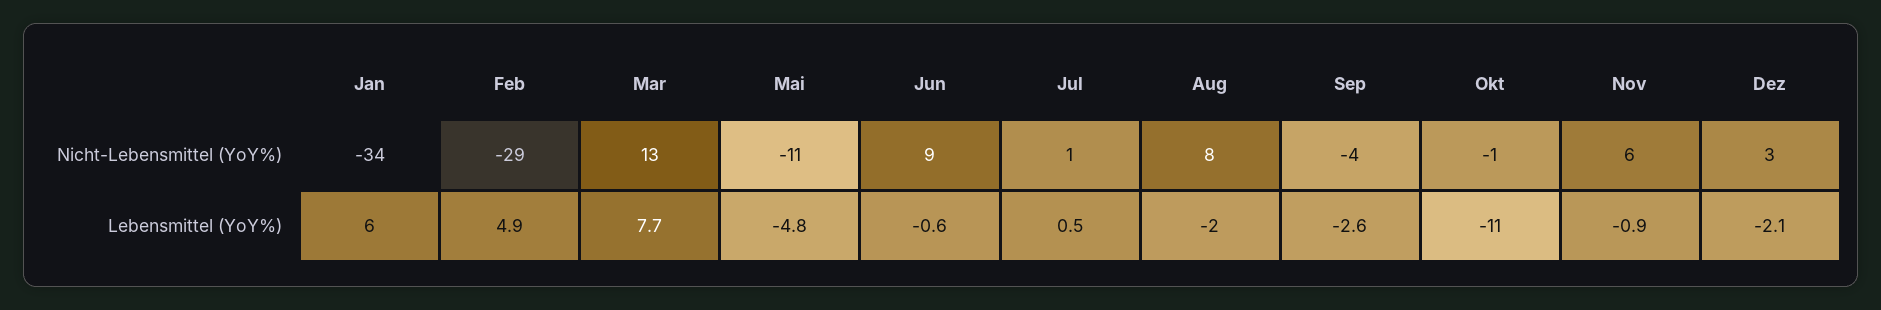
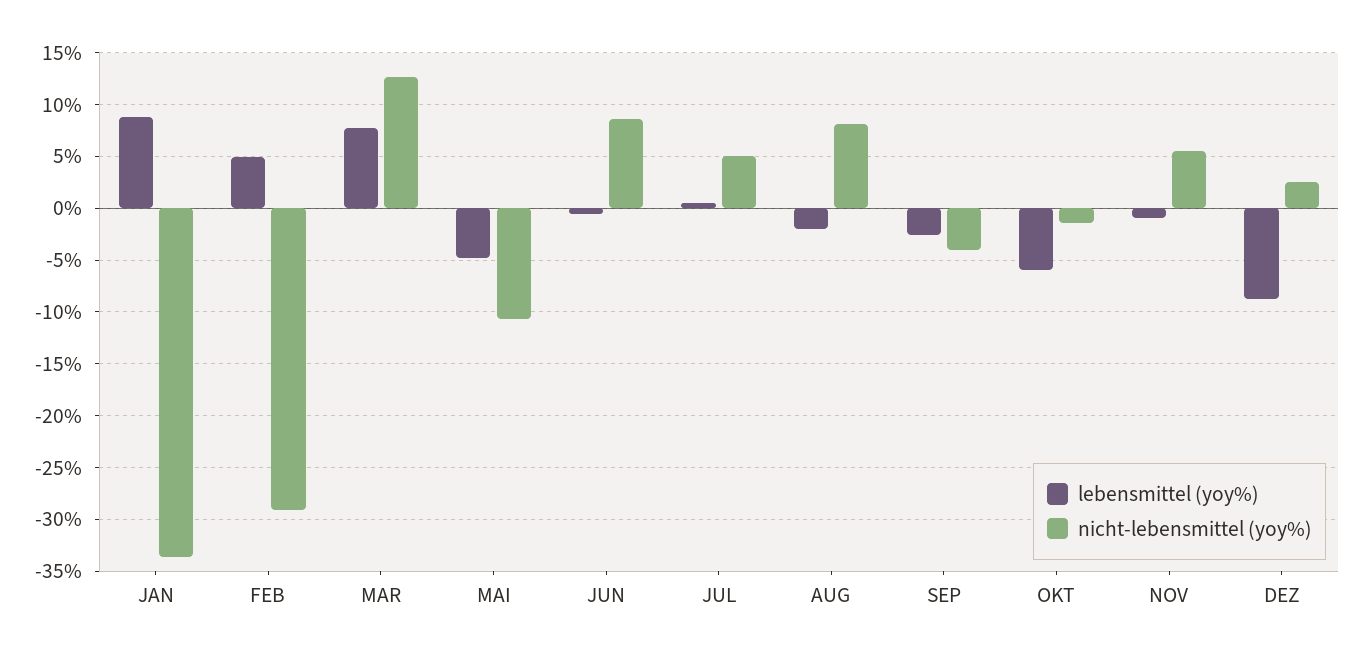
  {
    "Nicht-Lebensmittel (YoY%)": {
      "Jan": -34,
      "Feb": -29,
      "Mar": 13,
      "Mai": -11,
      "Jun": 9,
-     "Jul": 1,
+     "Jul": 5,
      "Aug": 8,
      "Sep": -4,
      "Okt": -1,
      "Nov": 6,
      "Dez": 3
    },
    "Lebensmittel (YoY%)": {
-     "Jan": 6,
+     "Jan": 9,
      "Feb": 4.9,
      "Mar": 7.7,
      "Mai": -4.8,
      "Jun": -0.6,
      "Jul": 0.5,
      "Aug": -2,
      "Sep": -2.6,
-     "Okt": -11,
+     "Okt": -6,
      "Nov": -0.9,
-     "Dez": -2.1
+     "Dez": -9
    }
  }

